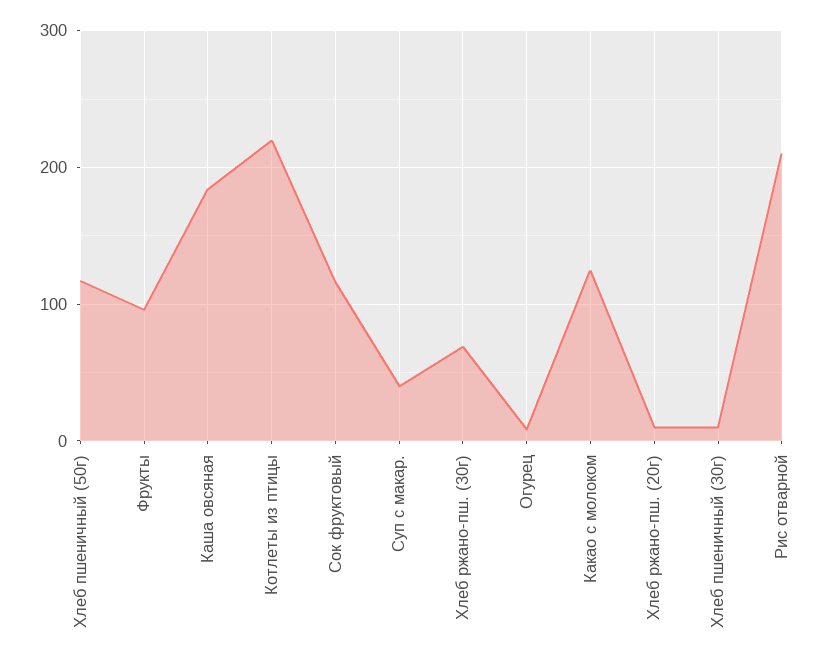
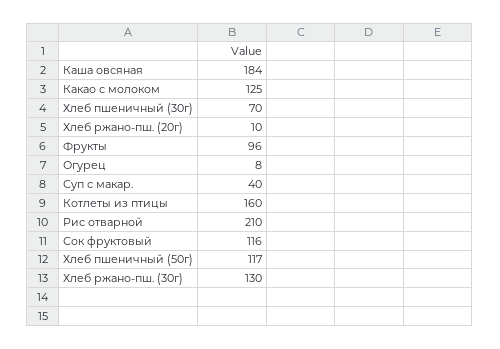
  {
    "Хлеб пшеничный (50г)": 117,
    "Фрукты": 96,
    "Каша овсяная": 184,
-   "Котлеты из птицы": 220,
+   "Котлеты из птицы": 160,
    "Сок фруктовый": 116,
    "Суп с макар.": 40,
-   "Хлеб ржано-пш. (30г)": 70,
+   "Хлеб ржано-пш. (30г)": 130,
    "Огурец": 8,
    "Какао с молоком": 125,
    "Хлеб ржано-пш. (20г)": 10,
-   "Хлеб пшеничный (30г)": 10,
+   "Хлеб пшеничный (30г)": 70,
    "Рис отварной": 210
  }

